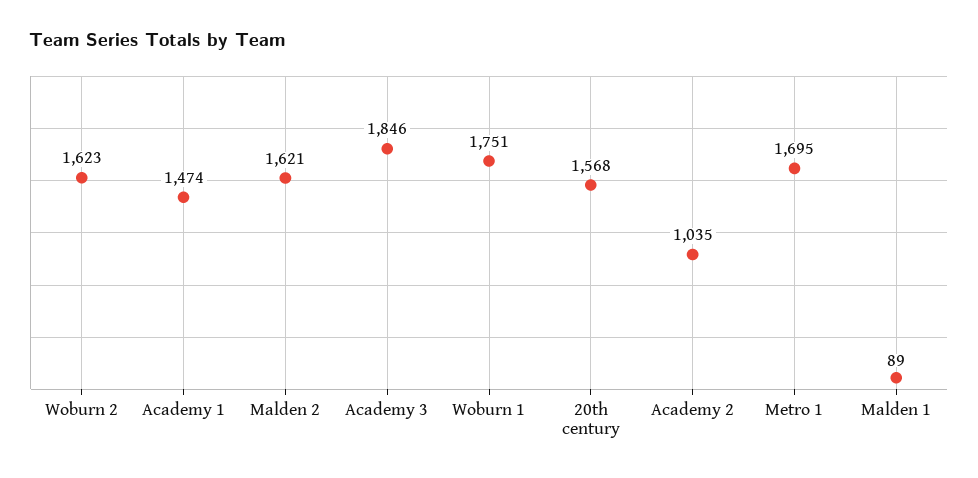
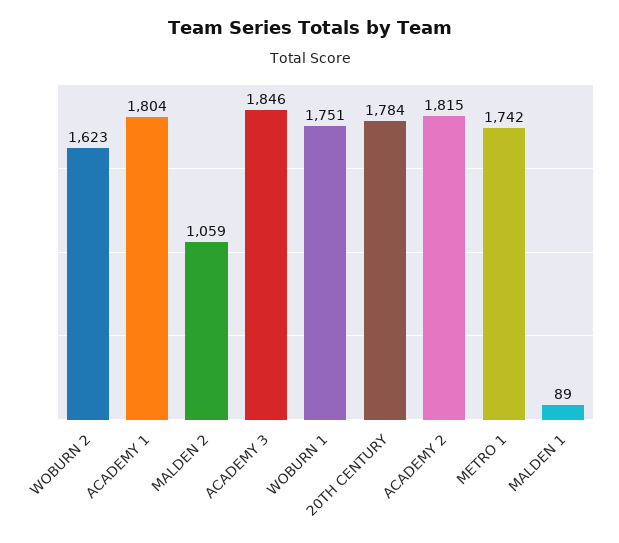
  {
    "Woburn 2": 1623,
-   "Academy 1": 1474,
+   "Academy 1": 1804,
-   "Malden 2": 1621,
+   "Malden 2": 1059,
    "Academy 3": 1846,
    "Woburn 1": 1751,
-   "20th century": 1568,
+   "20th century": 1784,
-   "Academy 2": 1035,
+   "Academy 2": 1815,
-   "Metro 1": 1695,
+   "Metro 1": 1742,
    "Malden 1": 89
  }

